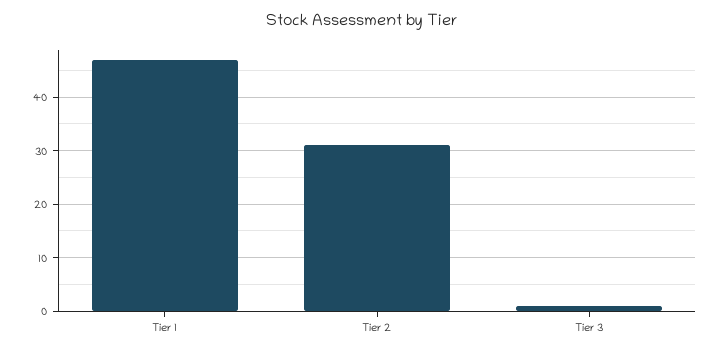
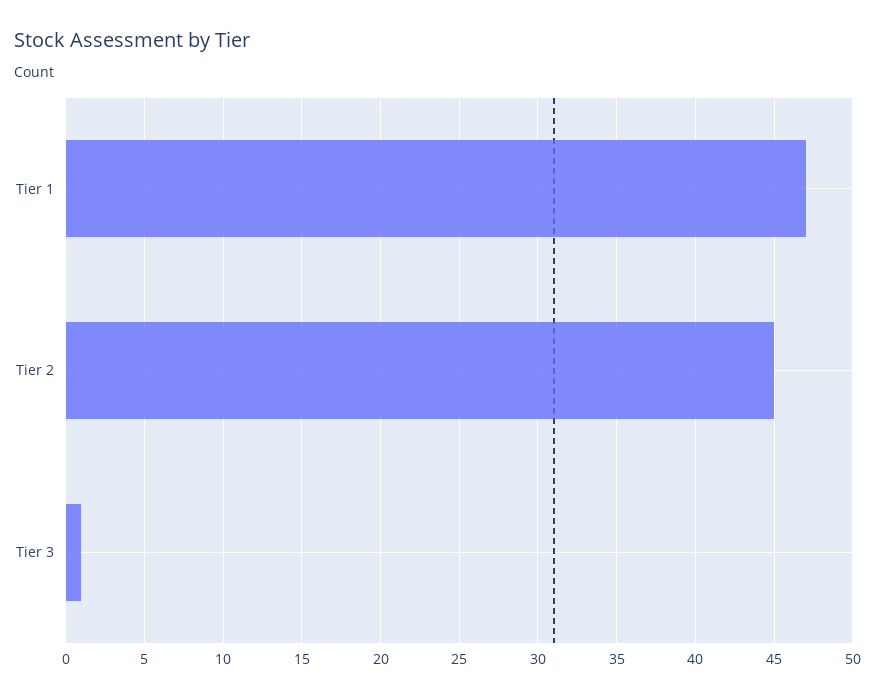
  {
    "Tier 1": 47,
-   "Tier 2": 30,
+   "Tier 2": 45,
    "Tier 3": 1
  }

